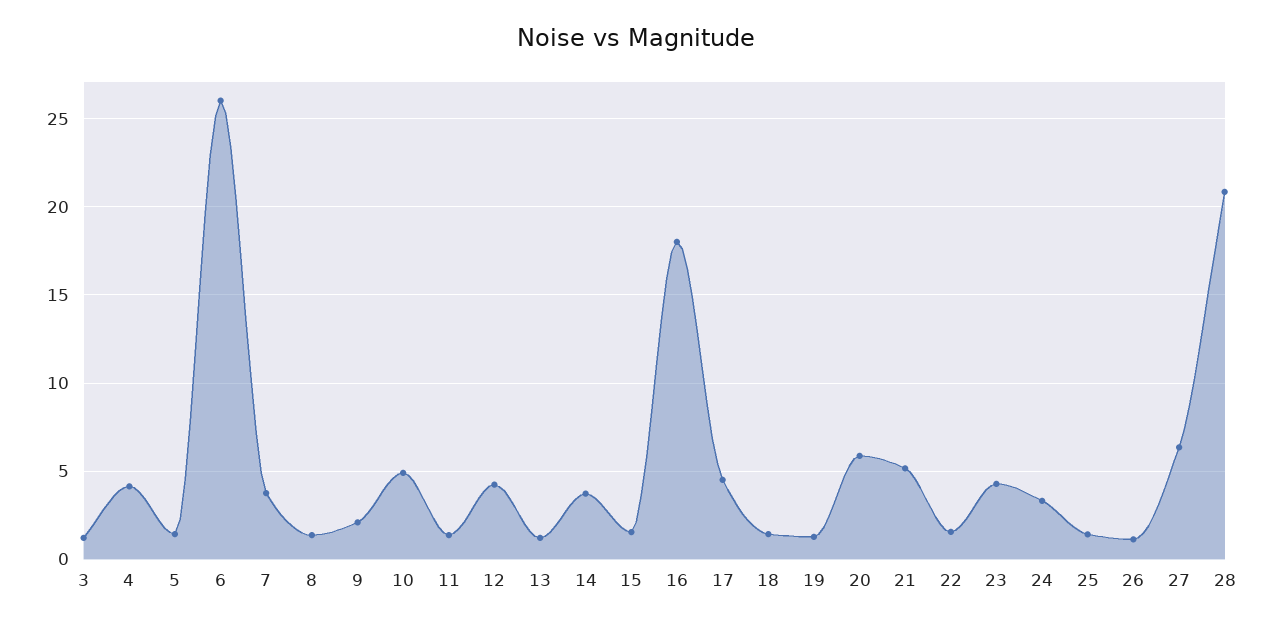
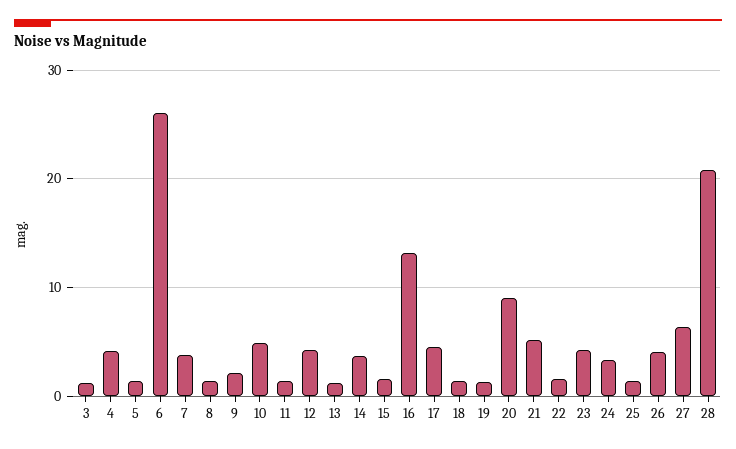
  {
    "3": 1,
    "4": 4,
    "5": 1.5,
    "6": 26,
    "7": 4,
    "8": 1.5,
    "9": 2,
    "10": 5,
    "11": 1.5,
    "12": 4,
    "13": 1,
    "14": 3.5,
    "15": 1.5,
-   "16": 18,
+   "16": 13,
    "17": 4.5,
    "18": 1.5,
    "19": 1.5,
-   "20": 6,
+   "20": 9,
    "21": 5,
    "22": 1.5,
    "23": 4.5,
    "24": 3.5,
    "25": 1.5,
-   "26": 1,
+   "26": 4,
    "27": 6.5,
    "28": 21
  }

